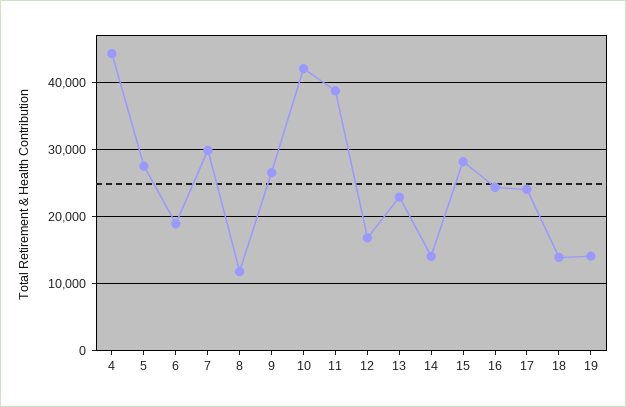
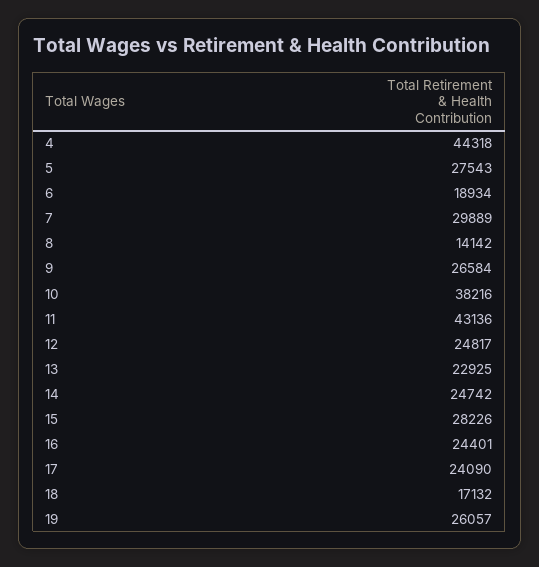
  {
    "4": 44318,
    "5": 27543,
    "6": 18934,
    "7": 29889,
-   "8": 12000,
+   "8": 14142,
    "9": 26584,
-   "10": 42000,
+   "10": 38216,
-   "11": 39000,
+   "11": 43136,
-   "12": 17000,
+   "12": 24817,
    "13": 22925,
-   "14": 14000,
+   "14": 24742,
    "15": 28226,
    "16": 24401,
    "17": 24090,
-   "18": 14000,
+   "18": 17132,
-   "19": 14000
+   "19": 26057
  }

